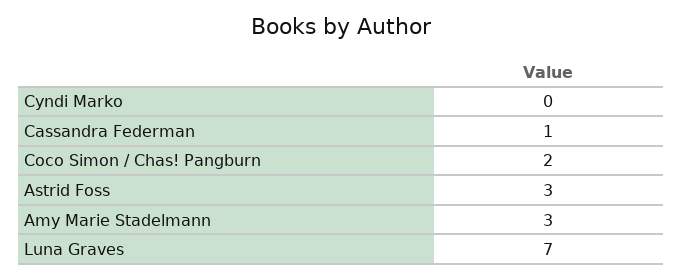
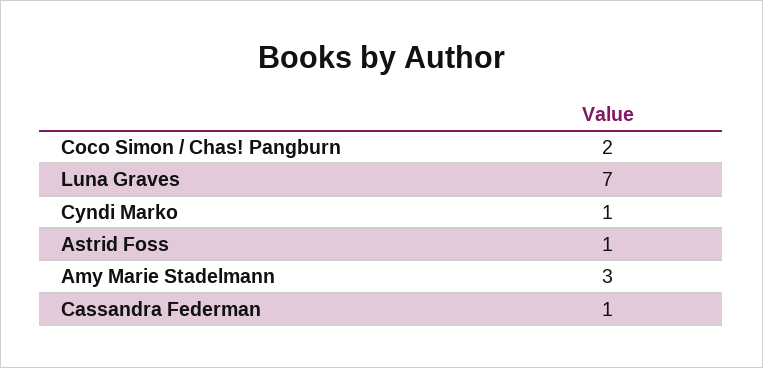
  {
-   "Cyndi Marko": 0,
+   "Cyndi Marko": 1,
    "Cassandra Federman": 1,
    "Coco Simon / Chas! Pangburn": 2,
-   "Astrid Foss": 3,
+   "Astrid Foss": 1,
    "Amy Marie Stadelmann": 3,
    "Luna Graves": 7
  }

